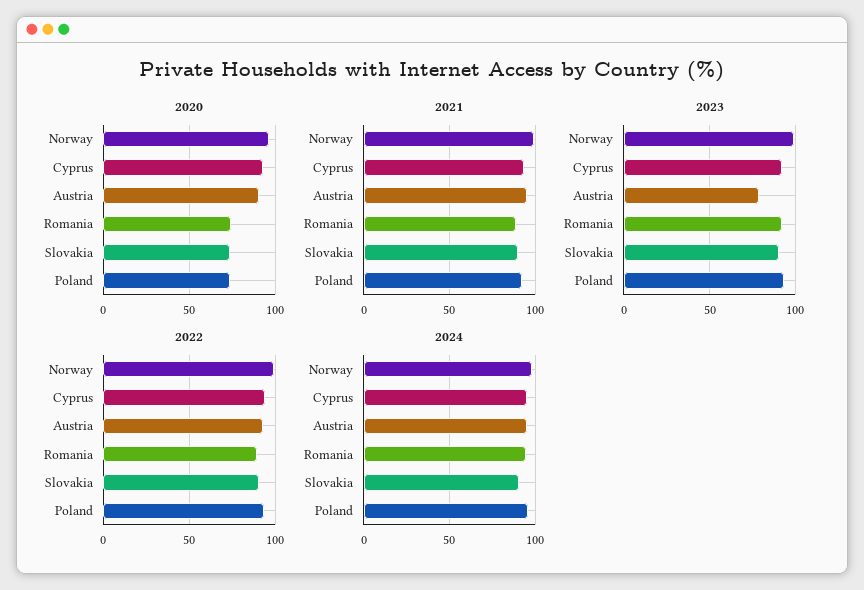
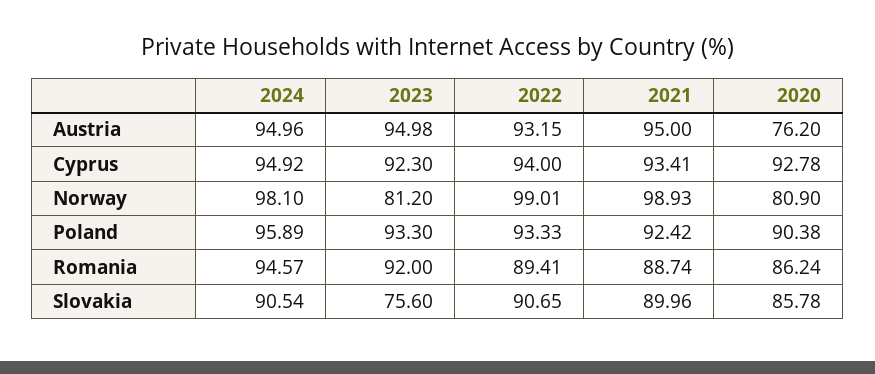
  {
    "2020": {
-     "Norway": 95,
+     "Norway": 80.9,
      "Cyprus": 92.78,
-     "Austria": 90,
+     "Austria": 76.2,
-     "Romania": 75,
+     "Romania": 86.24,
-     "Slovakia": 75,
+     "Slovakia": 85.78,
-     "Poland": 75
+     "Poland": 90.38
    },
    "2021": {
      "Norway": 98.93,
      "Cyprus": 93.41,
      "Austria": 95,
      "Romania": 88.74,
      "Slovakia": 89.96,
      "Poland": 92.42
    },
    "2023": {
-     "Norway": 100,
+     "Norway": 81.2,
      "Cyprus": 92.3,
-     "Austria": 80,
+     "Austria": 94.98,
      "Romania": 92,
-     "Slovakia": 90,
+     "Slovakia": 75.6,
      "Poland": 93.3
    },
    "2022": {
      "Norway": 99.01,
      "Cyprus": 94,
      "Austria": 93.15,
      "Romania": 89.41,
      "Slovakia": 90.65,
      "Poland": 93.33
    },
    "2024": {
      "Norway": 98.1,
      "Cyprus": 94.92,
      "Austria": 94.96,
      "Romania": 94.57,
      "Slovakia": 90.54,
      "Poland": 95.89
    }
  }

